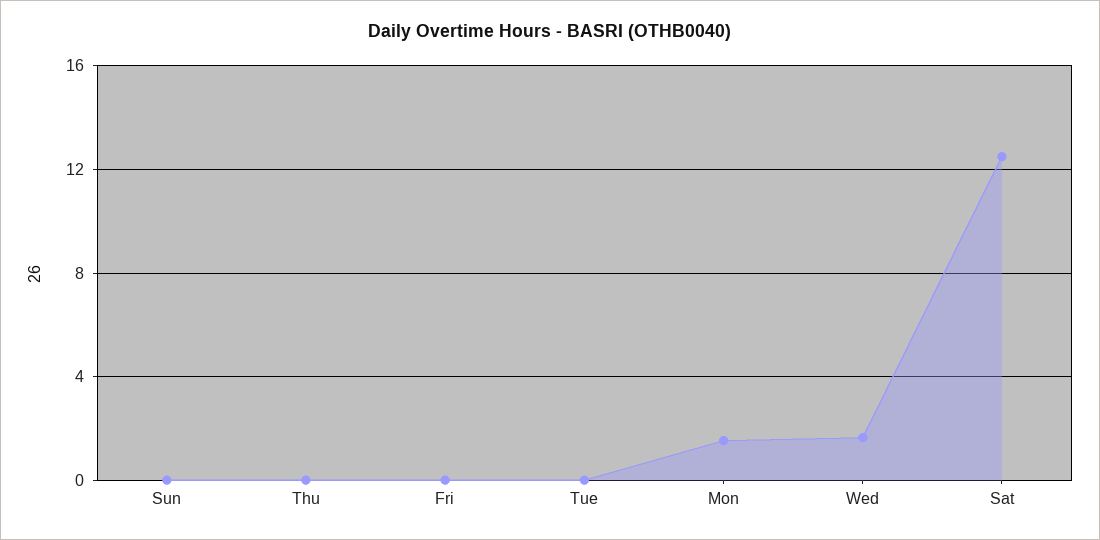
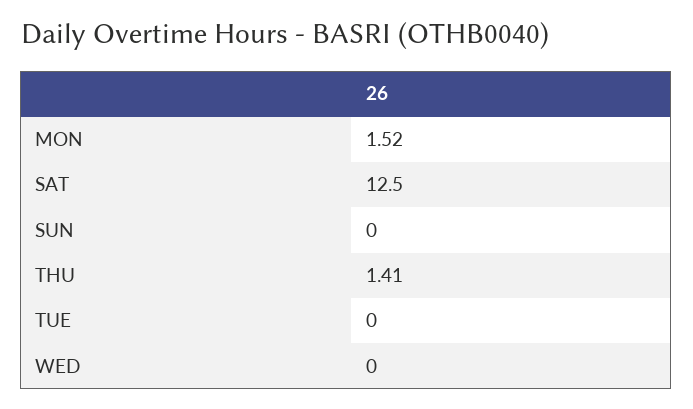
  {
    "Sun": 0,
-   "Thu": 0,
+   "Thu": 1.41,
-   "Fri": 0,
    "Tue": 0,
    "Mon": 1.52,
-   "Wed": 1.5,
+   "Wed": 0,
    "Sat": 12.5
  }

